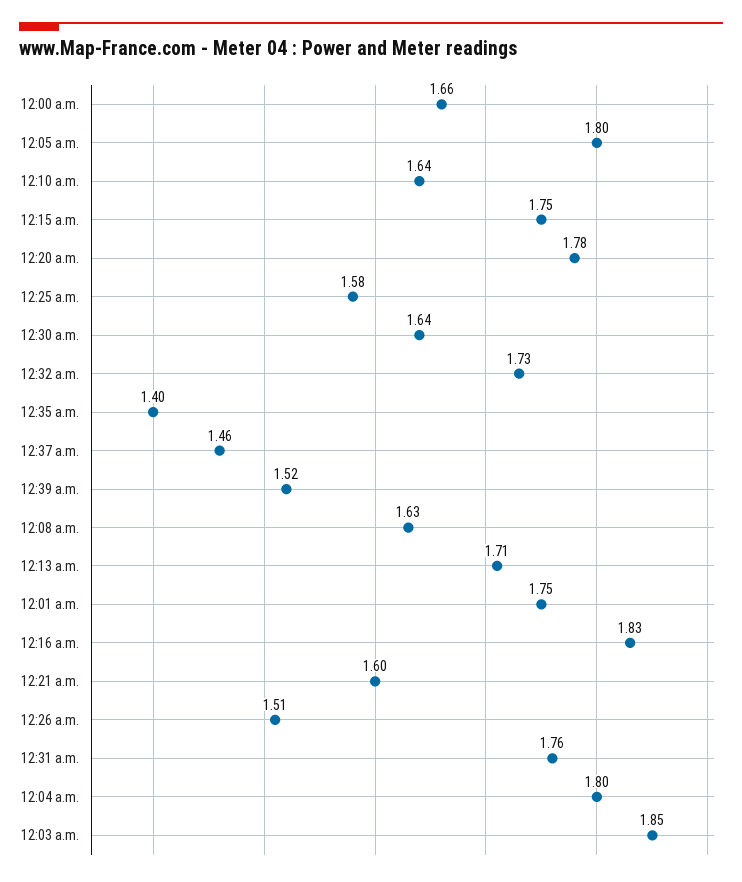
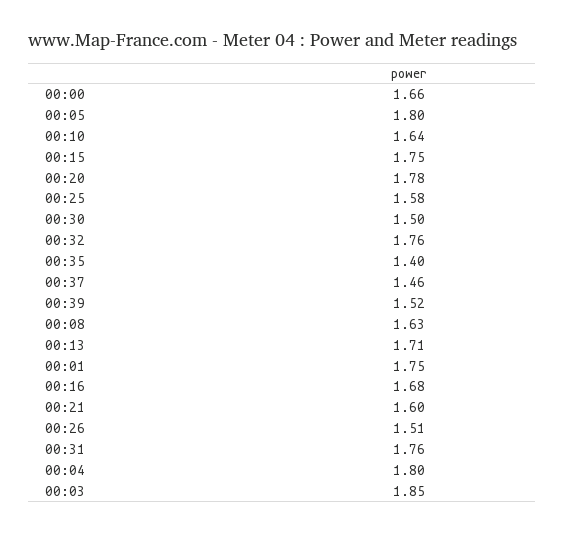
  {
    "12:00 a.m.": 1.66,
    "12:05 a.m.": 1.8,
    "12:10 a.m.": 1.64,
    "12:15 a.m.": 1.75,
    "12:20 a.m.": 1.78,
    "12:25 a.m.": 1.58,
-   "12:30 a.m.": 1.64,
+   "12:30 a.m.": 1.5,
-   "12:32 a.m.": 1.73,
+   "12:32 a.m.": 1.76,
    "12:35 a.m.": 1.4,
    "12:37 a.m.": 1.46,
    "12:39 a.m.": 1.52,
    "12:08 a.m.": 1.63,
    "12:13 a.m.": 1.71,
    "12:01 a.m.": 1.75,
-   "12:16 a.m.": 1.83,
+   "12:16 a.m.": 1.68,
    "12:21 a.m.": 1.6,
    "12:26 a.m.": 1.51,
    "12:31 a.m.": 1.76,
    "12:04 a.m.": 1.8,
    "12:03 a.m.": 1.85
  }

